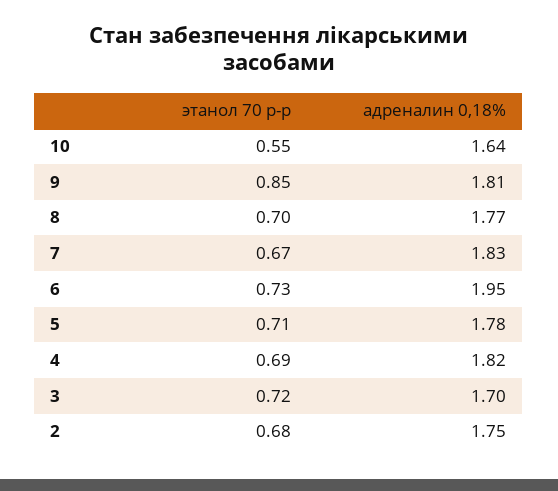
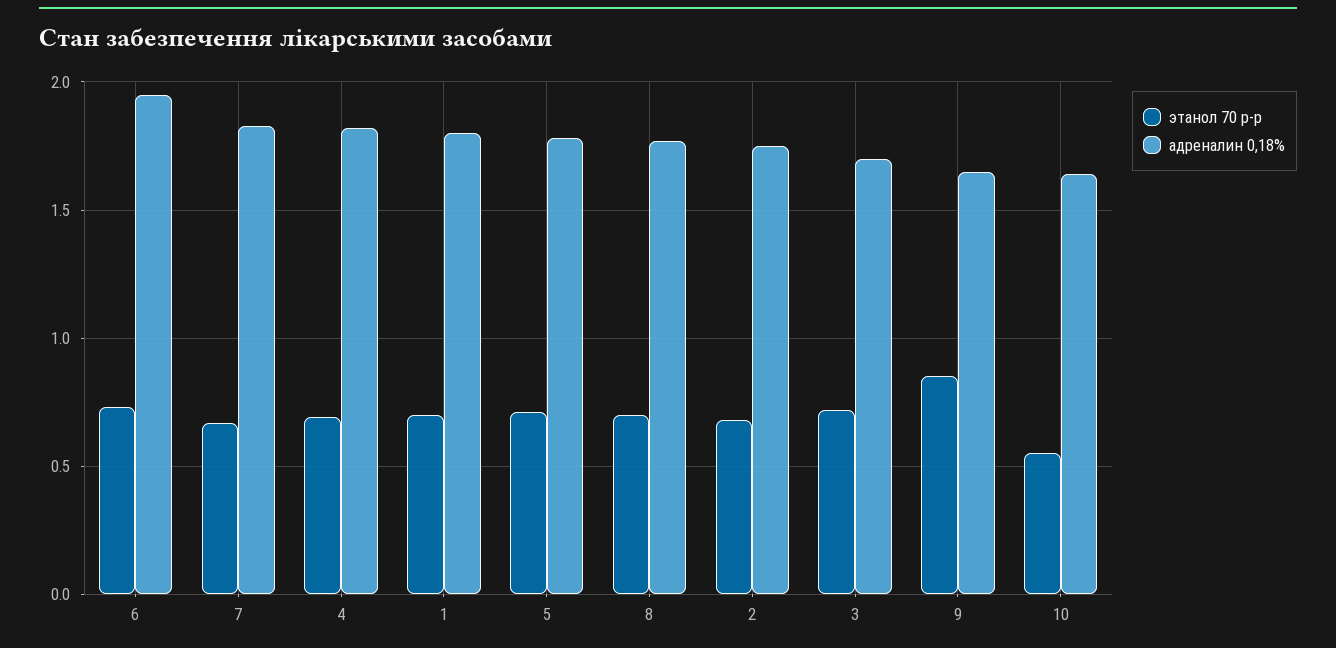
  {
    "этанол 70 р-р": {
      "10": 0.55,
      "9": 0.85,
      "8": 0.7,
      "7": 0.67,
      "6": 0.73,
      "5": 0.71,
      "4": 0.69,
      "3": 0.72,
-     "2": 0.68
+     "2": 0.68,
+     "1": 0.7
    },
    "адреналин 0,18%": {
      "10": 1.64,
-     "9": 1.81,
+     "9": 1.65,
      "8": 1.77,
      "7": 1.83,
      "6": 1.95,
      "5": 1.78,
      "4": 1.82,
      "3": 1.7,
-     "2": 1.75
+     "2": 1.75,
+     "1": 1.8
    }
  }

